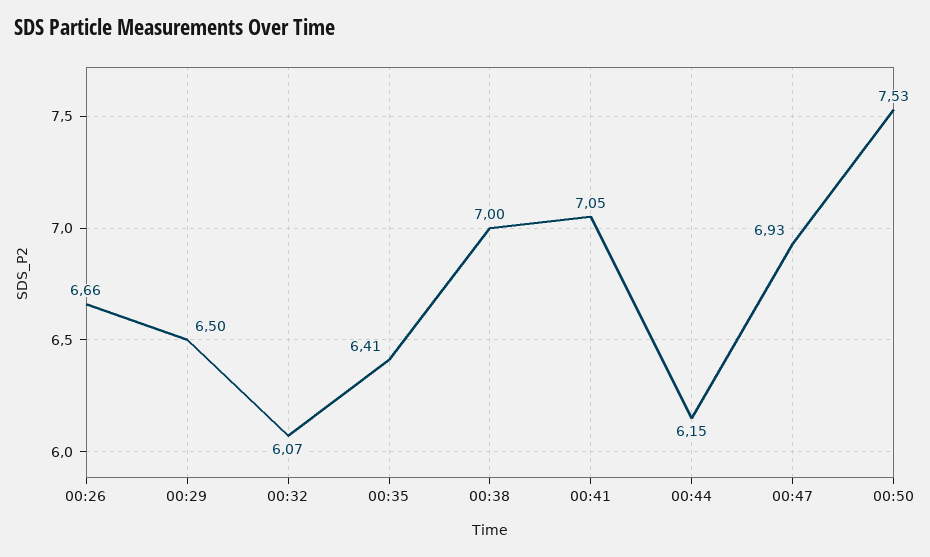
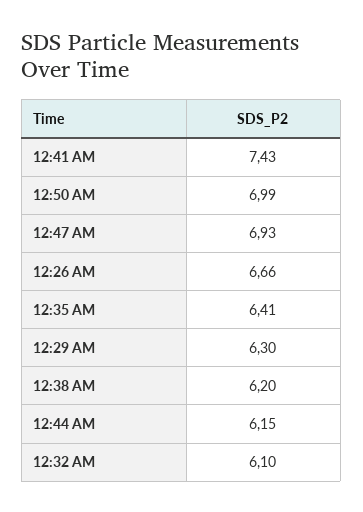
  {
    "00:26": 6.66,
-   "00:29": 6.5,
+   "00:29": 6.3,
-   "00:32": 6.07,
+   "00:32": 6.1,
    "00:35": 6.41,
-   "00:38": 7,
+   "00:38": 6.2,
-   "00:41": 7.05,
+   "00:41": 7.43,
    "00:44": 6.15,
    "00:47": 6.93,
-   "00:50": 7.53
+   "00:50": 6.99
  }

